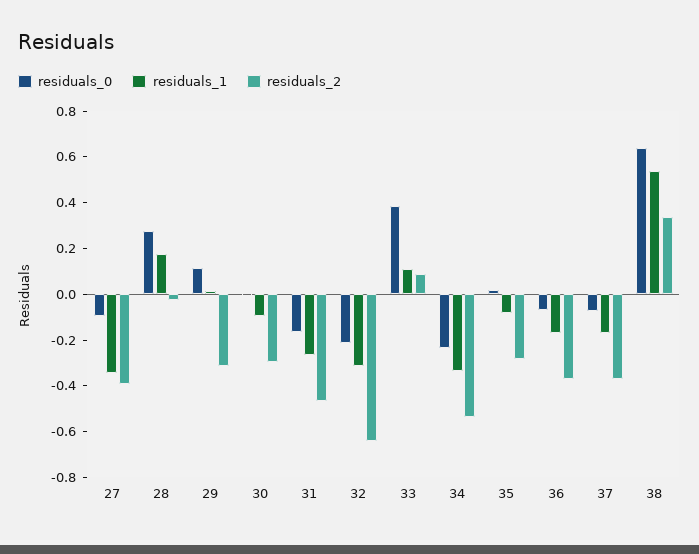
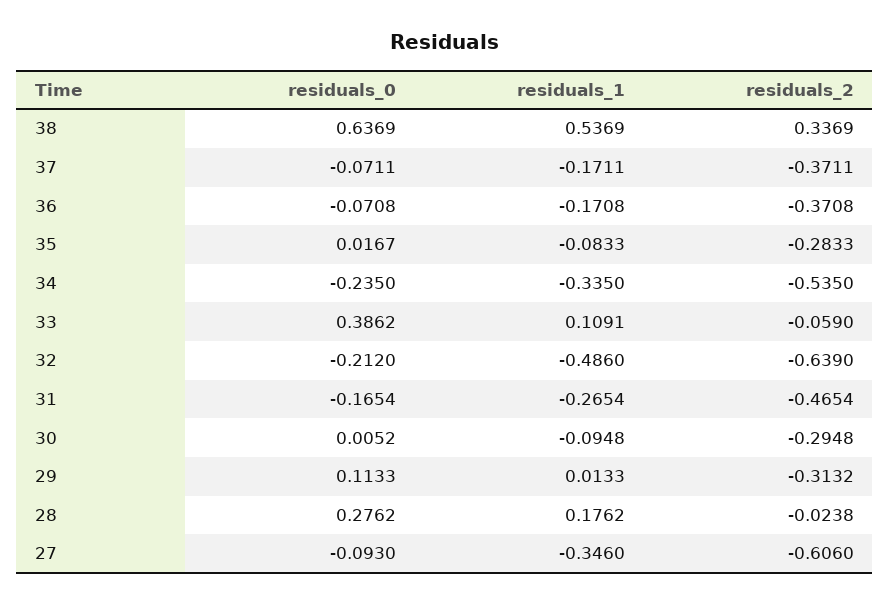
  {
    "residuals_0": {
      "27": -0.093,
      "28": 0.2762,
      "29": 0.1133,
      "30": 0.0052,
      "31": -0.1654,
      "32": -0.212,
      "33": 0.3862,
      "34": -0.235,
      "35": 0.0167,
      "36": -0.0708,
      "37": -0.0711,
      "38": 0.6369
    },
    "residuals_1": {
      "27": -0.346,
      "28": 0.1762,
      "29": 0.0133,
      "30": -0.0948,
      "31": -0.2654,
-     "32": -0.3,
+     "32": -0.486,
      "33": 0.1091,
      "34": -0.335,
      "35": -0.0833,
      "36": -0.1708,
      "37": -0.1711,
      "38": 0.5369
    },
    "residuals_2": {
-     "27": -0.4,
+     "27": -0.606,
      "28": -0.0238,
      "29": -0.3132,
      "30": -0.2948,
      "31": -0.4654,
      "32": -0.639,
-     "33": 0.1,
+     "33": -0.059,
      "34": -0.535,
      "35": -0.2833,
      "36": -0.3708,
      "37": -0.3711,
      "38": 0.3369
    }
  }

